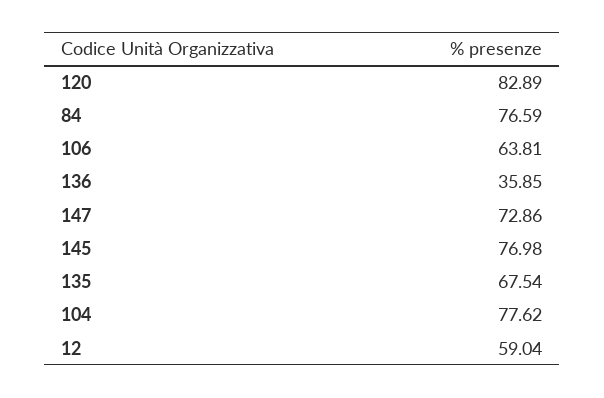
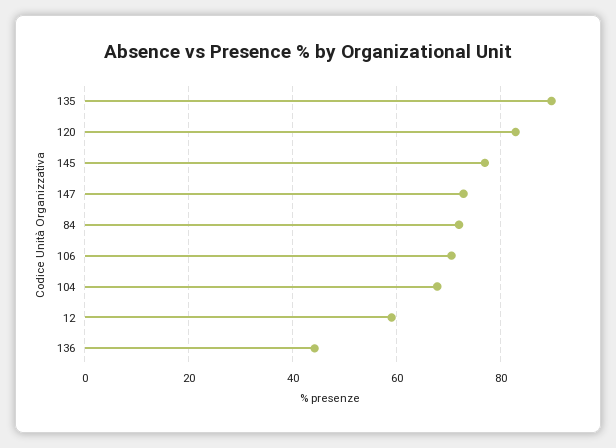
  {
    "120": 82.89,
-   "84": 76.59,
+   "84": 72,
-   "106": 63.81,
+   "106": 70,
-   "136": 35.85,
+   "136": 44,
    "147": 72.86,
    "145": 76.98,
-   "135": 67.54,
+   "135": 90,
-   "104": 77.62,
+   "104": 68,
    "12": 59.04
  }

